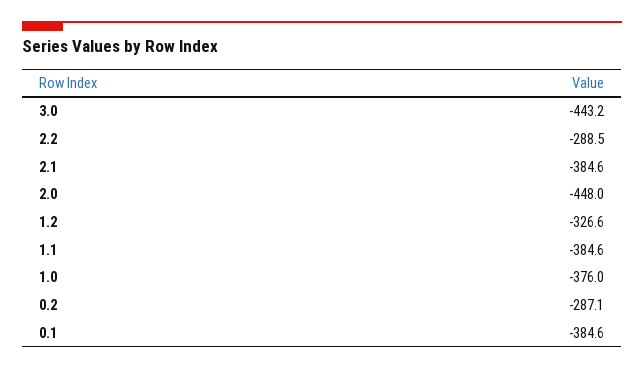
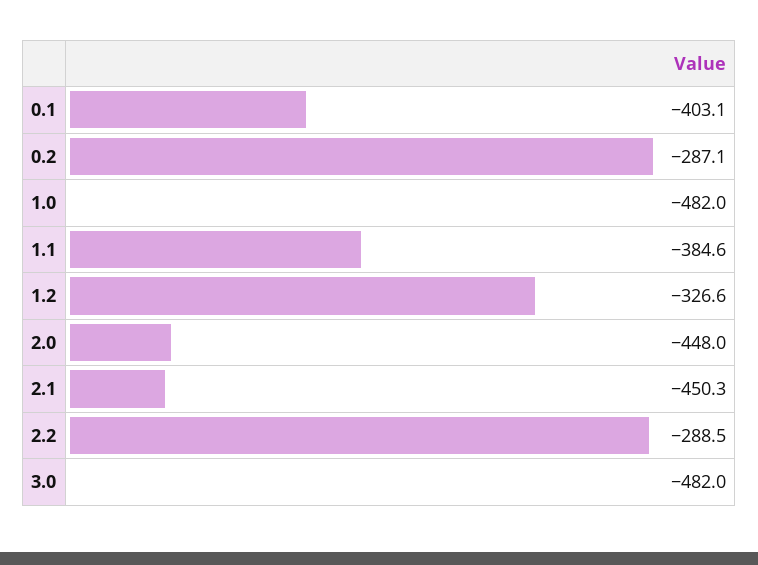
  {
-   "3.0": -443.2,
+   "3.0": -482,
    "2.2": -288.5,
-   "2.1": -384.6,
+   "2.1": -450.3,
    "2.0": -448,
    "1.2": -326.6,
    "1.1": -384.6,
-   "1.0": -376,
+   "1.0": -482,
    "0.2": -287.1,
-   "0.1": -384.6
+   "0.1": -403.1
  }

